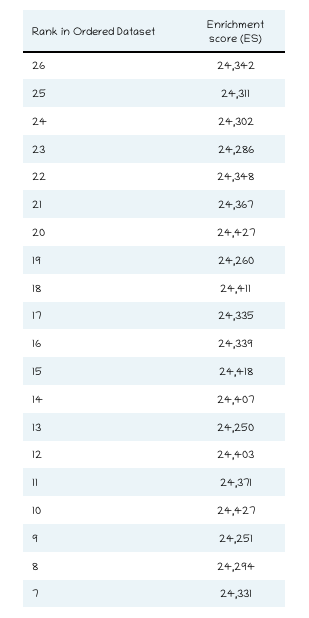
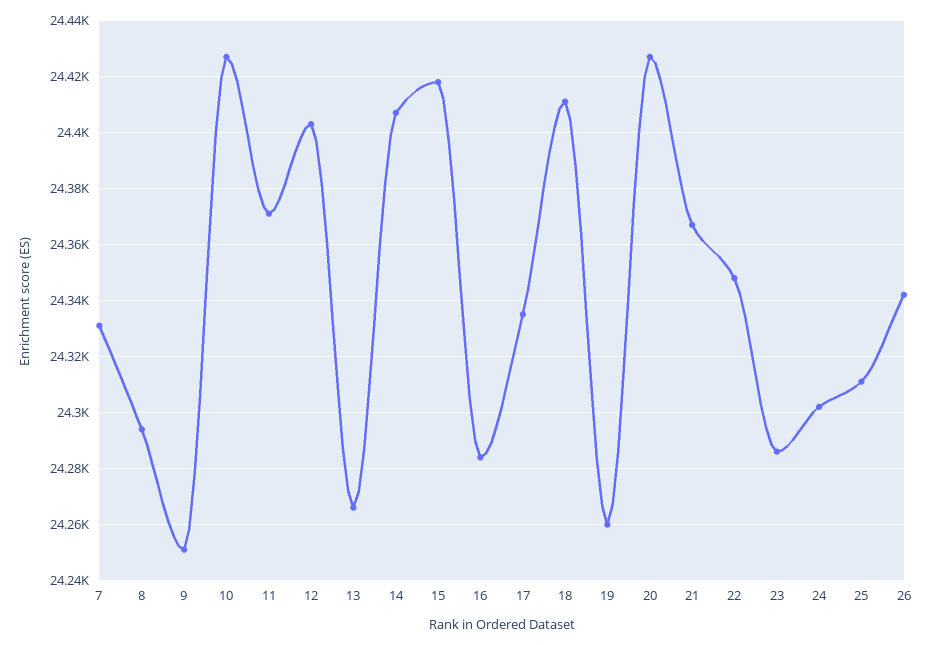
  {
    "26": 24342,
    "25": 24311,
    "24": 24302,
    "23": 24286,
    "22": 24348,
    "21": 24367,
    "20": 24427,
    "19": 24260,
    "18": 24411,
    "17": 24335,
-   "16": 24339,
+   "16": 24285,
    "15": 24418,
    "14": 24407,
-   "13": 24250,
+   "13": 24265,
    "12": 24403,
    "11": 24371,
    "10": 24427,
    "9": 24251,
    "8": 24294,
    "7": 24331
  }

